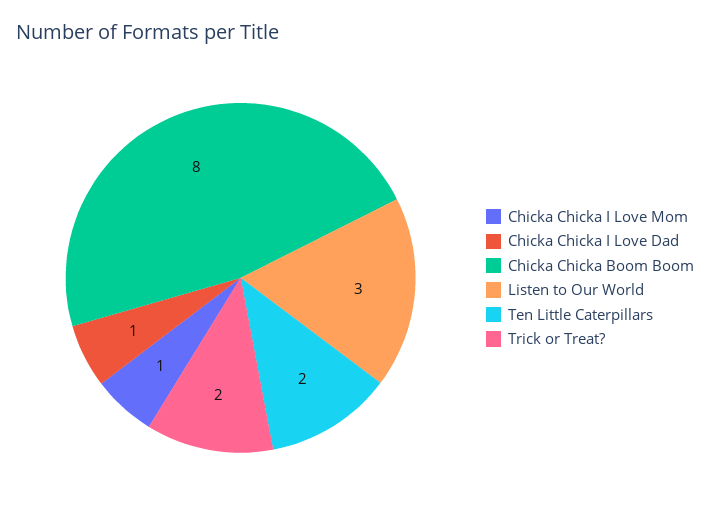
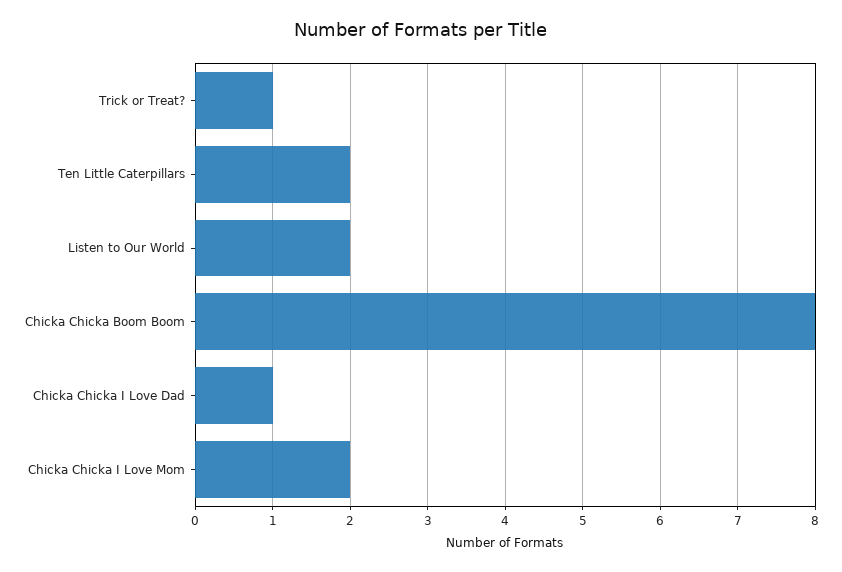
  {
-   "Chicka Chicka I Love Mom": 1,
+   "Chicka Chicka I Love Mom": 2,
    "Chicka Chicka I Love Dad": 1,
    "Chicka Chicka Boom Boom": 8,
-   "Listen to Our World": 3,
+   "Listen to Our World": 2,
    "Ten Little Caterpillars": 2,
-   "Trick or Treat?": 2
+   "Trick or Treat?": 1
  }

